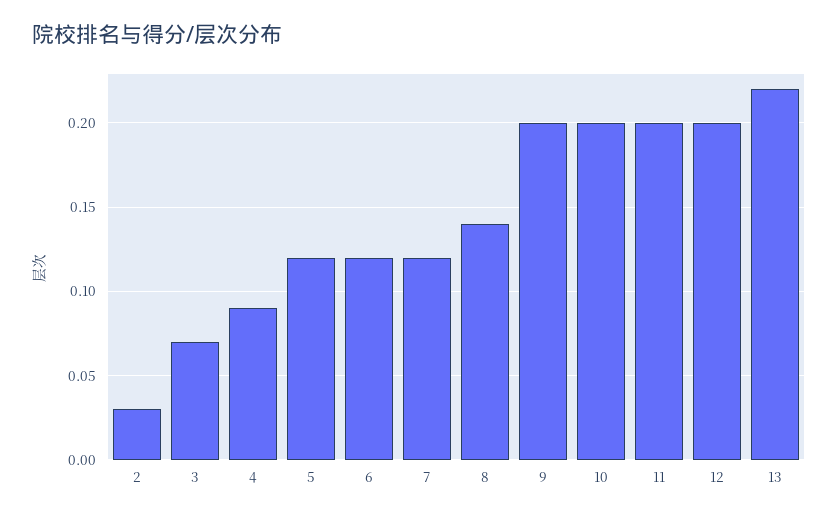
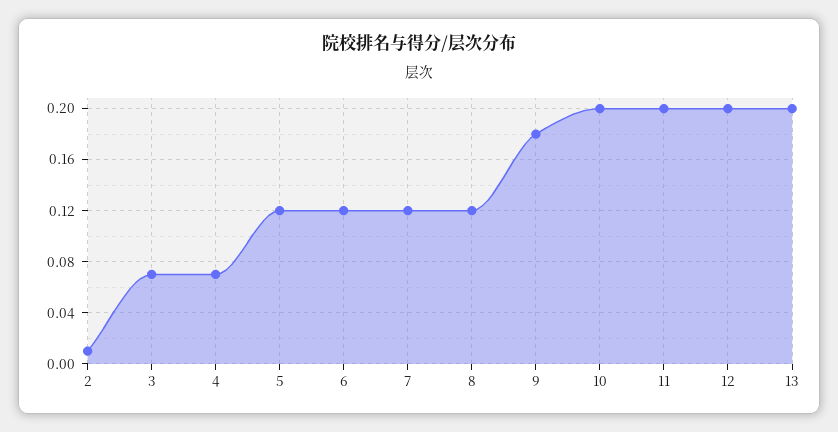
  {
-   "2": 0.03,
+   "2": 0.01,
    "3": 0.07,
-   "4": 0.09,
+   "4": 0.07,
    "5": 0.12,
    "6": 0.12,
    "7": 0.12,
-   "8": 0.14,
+   "8": 0.12,
-   "9": 0.2,
+   "9": 0.18,
    "10": 0.2,
    "11": 0.2,
    "12": 0.2,
-   "13": 0.22
+   "13": 0.2
  }

